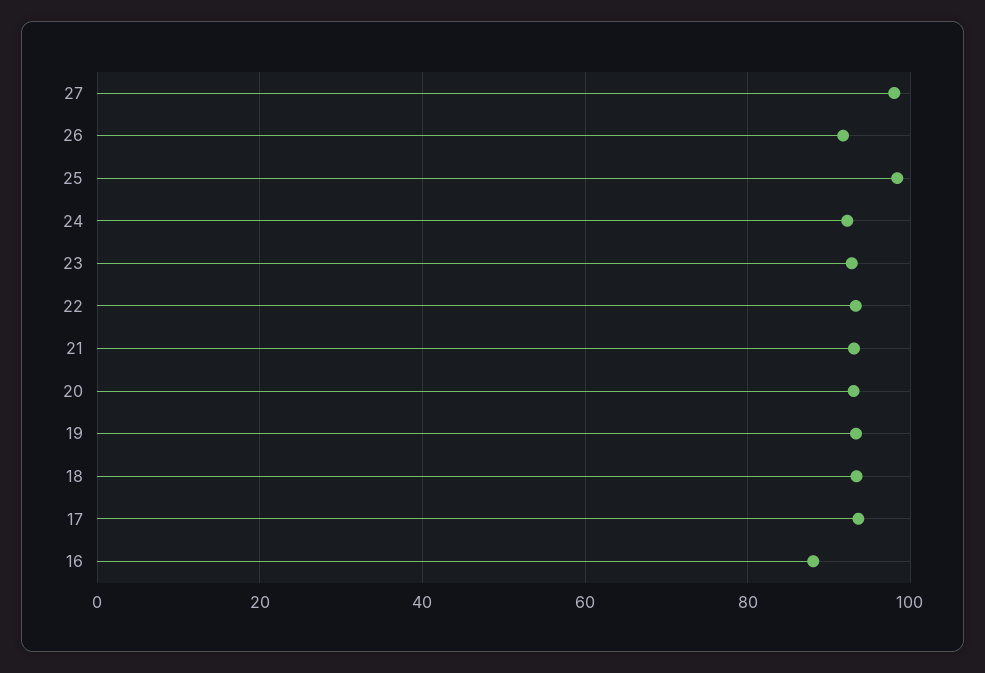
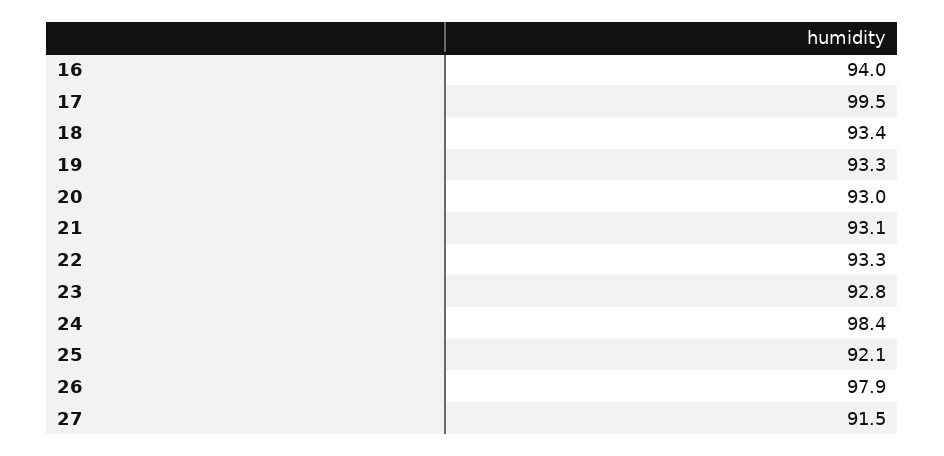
  {
-   "27": 98,
+   "27": 91.5,
-   "26": 92,
+   "26": 97.9,
-   "25": 98,
+   "25": 92.1,
-   "24": 92,
+   "24": 98.4,
    "23": 92.8,
    "22": 93.3,
    "21": 93.1,
    "20": 93,
    "19": 93.3,
    "18": 93.4,
-   "17": 94,
+   "17": 99.5,
-   "16": 88
+   "16": 94
  }

